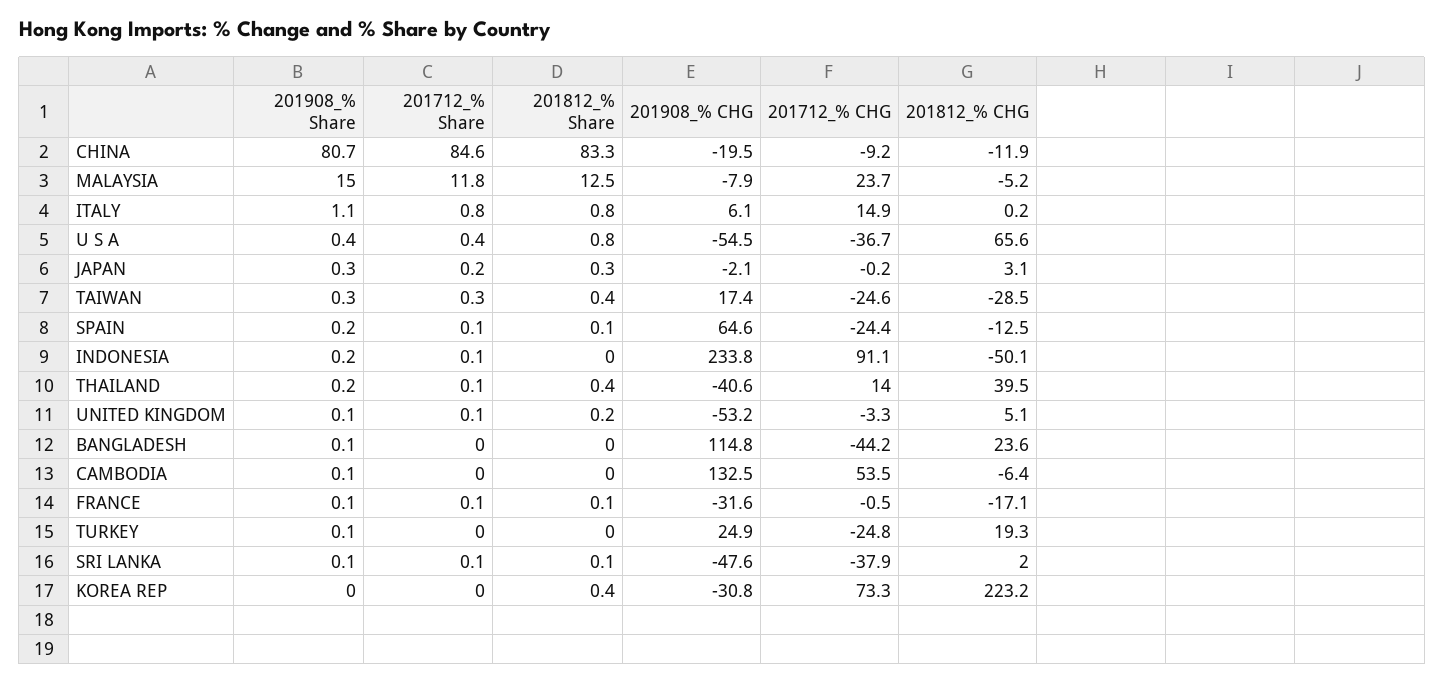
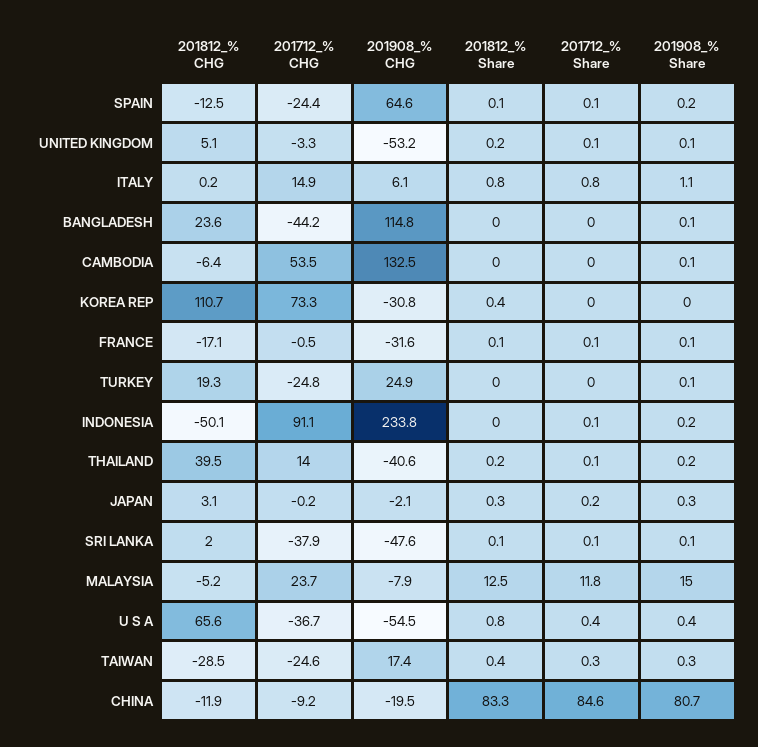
  {
    "201908_% Share": {
      "CHINA": 80.7,
      "MALAYSIA": 15,
      "ITALY": 1.1,
      "U S A": 0.4,
      "JAPAN": 0.3,
      "TAIWAN": 0.3,
      "SPAIN": 0.2,
      "INDONESIA": 0.2,
      "THAILAND": 0.2,
      "UNITED KINGDOM": 0.1,
      "BANGLADESH": 0.1,
      "CAMBODIA": 0.1,
      "FRANCE": 0.1,
      "TURKEY": 0.1,
      "SRI LANKA": 0.1,
      "KOREA REP": 0
    },
    "201712_% Share": {
      "CHINA": 84.6,
      "MALAYSIA": 11.8,
      "ITALY": 0.8,
      "U S A": 0.4,
      "JAPAN": 0.2,
      "TAIWAN": 0.3,
      "SPAIN": 0.1,
      "INDONESIA": 0.1,
      "THAILAND": 0.1,
      "UNITED KINGDOM": 0.1,
      "BANGLADESH": 0,
      "CAMBODIA": 0,
      "FRANCE": 0.1,
      "TURKEY": 0,
      "SRI LANKA": 0.1,
      "KOREA REP": 0
    },
    "201812_% Share": {
      "CHINA": 83.3,
      "MALAYSIA": 12.5,
      "ITALY": 0.8,
      "U S A": 0.8,
      "JAPAN": 0.3,
      "TAIWAN": 0.4,
      "SPAIN": 0.1,
      "INDONESIA": 0,
-     "THAILAND": 0.4,
+     "THAILAND": 0.2,
      "UNITED KINGDOM": 0.2,
      "BANGLADESH": 0,
      "CAMBODIA": 0,
      "FRANCE": 0.1,
      "TURKEY": 0,
      "SRI LANKA": 0.1,
      "KOREA REP": 0.4
    },
    "201908_% CHG": {
      "CHINA": -19.5,
      "MALAYSIA": -7.9,
      "ITALY": 6.1,
      "U S A": -54.5,
      "JAPAN": -2.1,
      "TAIWAN": 17.4,
      "SPAIN": 64.6,
      "INDONESIA": 233.8,
      "THAILAND": -40.6,
      "UNITED KINGDOM": -53.2,
      "BANGLADESH": 114.8,
      "CAMBODIA": 132.5,
      "FRANCE": -31.6,
      "TURKEY": 24.9,
      "SRI LANKA": -47.6,
      "KOREA REP": -30.8
    },
    "201712_% CHG": {
      "CHINA": -9.2,
      "MALAYSIA": 23.7,
      "ITALY": 14.9,
      "U S A": -36.7,
      "JAPAN": -0.2,
      "TAIWAN": -24.6,
      "SPAIN": -24.4,
      "INDONESIA": 91.1,
      "THAILAND": 14,
      "UNITED KINGDOM": -3.3,
      "BANGLADESH": -44.2,
      "CAMBODIA": 53.5,
      "FRANCE": -0.5,
      "TURKEY": -24.8,
      "SRI LANKA": -37.9,
      "KOREA REP": 73.3
    },
    "201812_% CHG": {
      "CHINA": -11.9,
      "MALAYSIA": -5.2,
      "ITALY": 0.2,
      "U S A": 65.6,
      "JAPAN": 3.1,
      "TAIWAN": -28.5,
      "SPAIN": -12.5,
      "INDONESIA": -50.1,
      "THAILAND": 39.5,
      "UNITED KINGDOM": 5.1,
      "BANGLADESH": 23.6,
      "CAMBODIA": -6.4,
      "FRANCE": -17.1,
      "TURKEY": 19.3,
      "SRI LANKA": 2,
-     "KOREA REP": 223.2
+     "KOREA REP": 110.7
    }
  }

